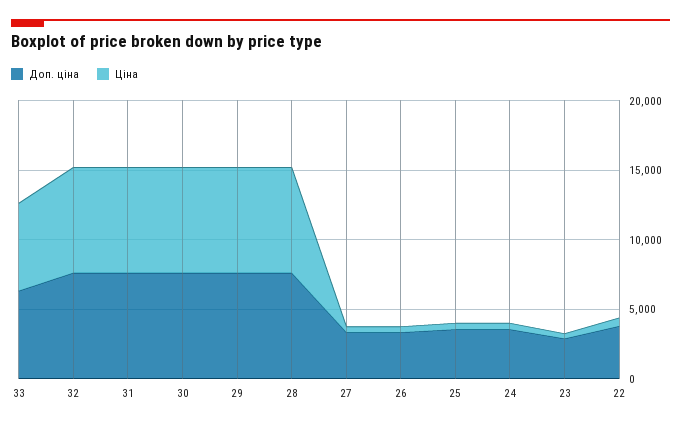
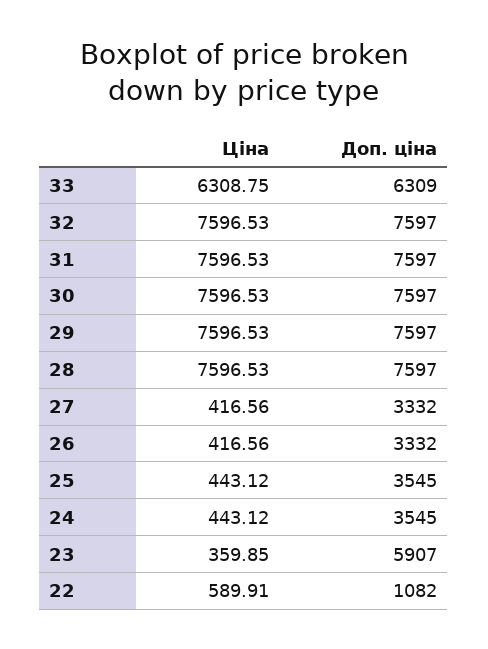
  {
    "Доп. ціна": {
      "33": 6309,
      "32": 7597,
      "31": 7597,
      "30": 7597,
      "29": 7597,
      "28": 7597,
      "27": 3332,
      "26": 3332,
      "25": 3545,
      "24": 3545,
-     "23": 3000,
+     "23": 5907,
-     "22": 4000
+     "22": 1082
    },
    "Ціна": {
      "33": 6308.75,
      "32": 7596.53,
      "31": 7596.53,
      "30": 7596.53,
      "29": 7596.53,
      "28": 7596.53,
      "27": 416.56,
      "26": 416.56,
      "25": 443.12,
      "24": 443.12,
      "23": 359.85,
      "22": 589.91
    }
  }

